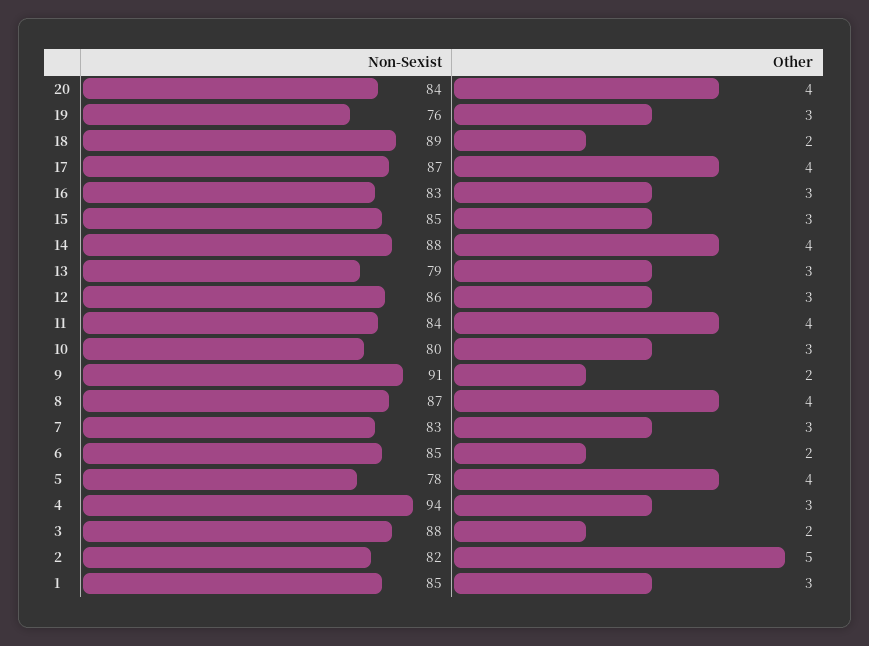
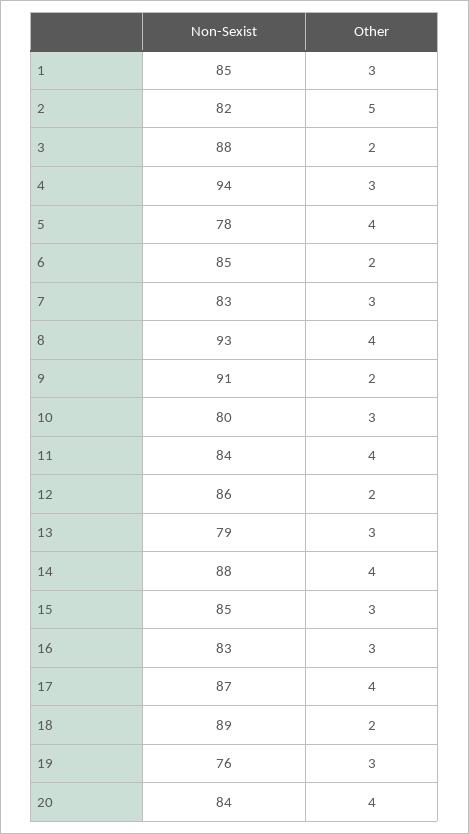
  {
    "Non-Sexist": {
      "20": 84,
      "19": 76,
      "18": 89,
      "17": 87,
      "16": 83,
      "15": 85,
      "14": 88,
      "13": 79,
      "12": 86,
      "11": 84,
      "10": 80,
      "9": 91,
-     "8": 87,
+     "8": 93,
      "7": 83,
      "6": 85,
      "5": 78,
      "4": 94,
      "3": 88,
      "2": 82,
      "1": 85
    },
    "Other": {
      "20": 4,
      "19": 3,
      "18": 2,
      "17": 4,
      "16": 3,
      "15": 3,
      "14": 4,
      "13": 3,
-     "12": 3,
+     "12": 2,
      "11": 4,
      "10": 3,
      "9": 2,
      "8": 4,
      "7": 3,
      "6": 2,
      "5": 4,
      "4": 3,
      "3": 2,
      "2": 5,
      "1": 3
    }
  }

